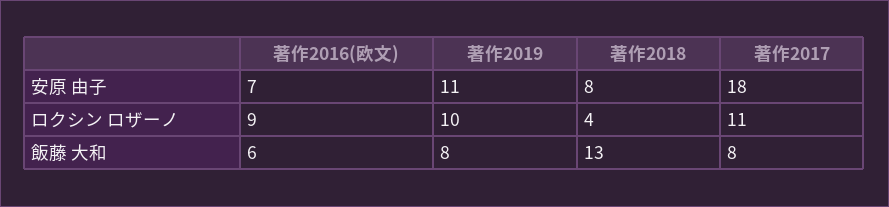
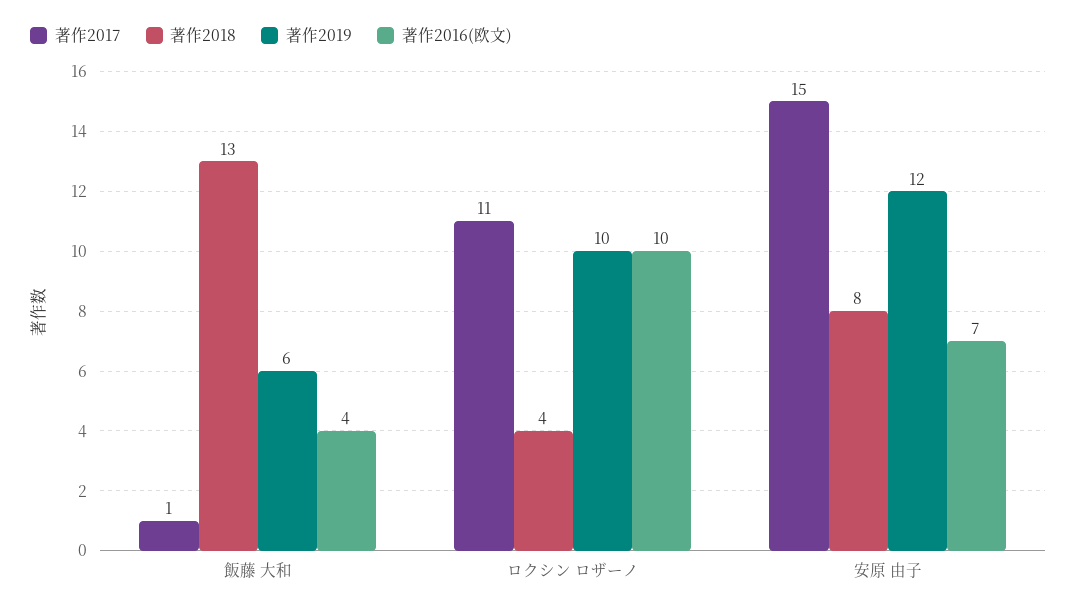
  {
    "著作2016(欧文)": {
      "安原 由子": 7,
-     "ロクシン ロザーノ": 9,
+     "ロクシン ロザーノ": 10,
-     "飯藤 大和": 6
+     "飯藤 大和": 4
    },
    "著作2019": {
-     "安原 由子": 11,
+     "安原 由子": 12,
      "ロクシン ロザーノ": 10,
-     "飯藤 大和": 8
+     "飯藤 大和": 6
    },
    "著作2018": {
      "安原 由子": 8,
      "ロクシン ロザーノ": 4,
      "飯藤 大和": 13
    },
    "著作2017": {
-     "安原 由子": 18,
+     "安原 由子": 15,
      "ロクシン ロザーノ": 11,
-     "飯藤 大和": 8
+     "飯藤 大和": 1
    }
  }

